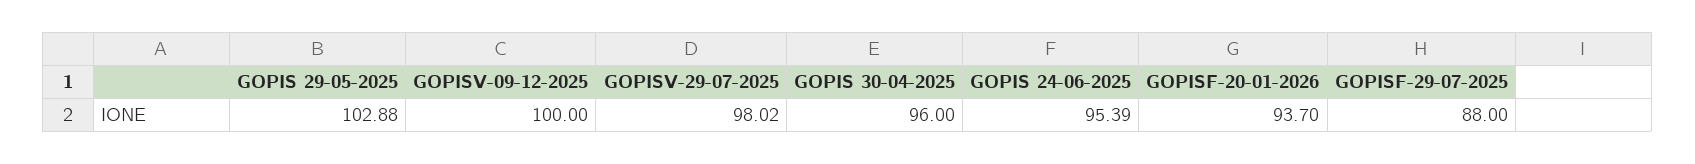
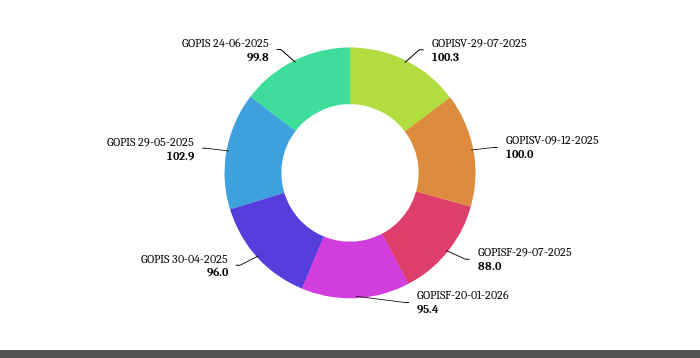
  {
    "GOPIS 29-05-2025": 102.88,
    "GOPISV-09-12-2025": 100,
-   "GOPISV-29-07-2025": 98.02,
+   "GOPISV-29-07-2025": 100.3,
    "GOPIS 30-04-2025": 96,
-   "GOPIS 24-06-2025": 95.39,
+   "GOPIS 24-06-2025": 99.8,
-   "GOPISF-20-01-2026": 93.7,
+   "GOPISF-20-01-2026": 95.4,
    "GOPISF-29-07-2025": 88
  }

